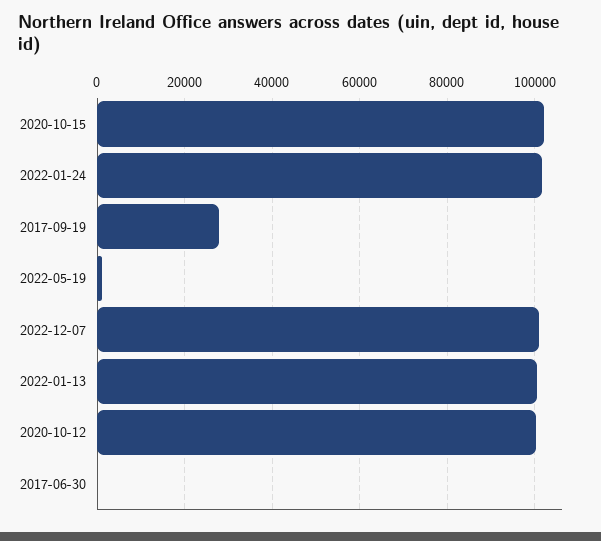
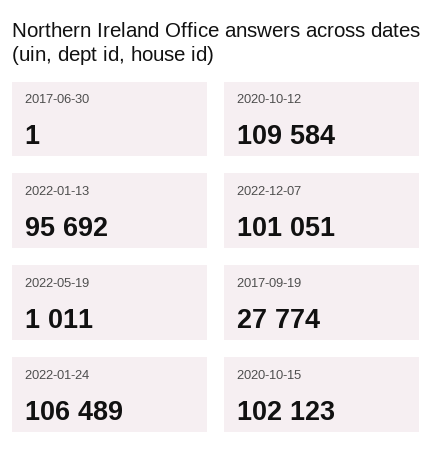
  {
    "2020-10-15": 102123,
-   "2022-01-24": 102000,
+   "2022-01-24": 106489,
    "2017-09-19": 27774,
    "2022-05-19": 1011,
    "2022-12-07": 101051,
-   "2022-01-13": 100000,
+   "2022-01-13": 95692,
-   "2020-10-12": 100000,
+   "2020-10-12": 109584,
    "2017-06-30": 1
  }

